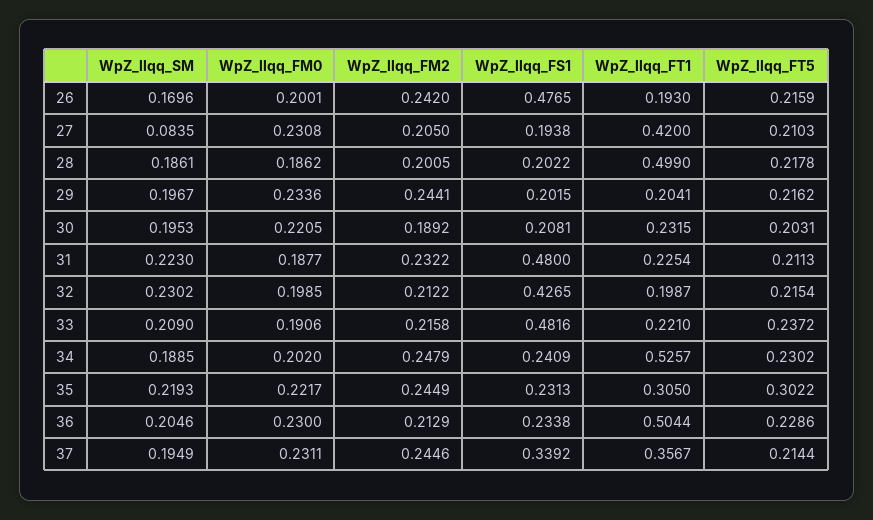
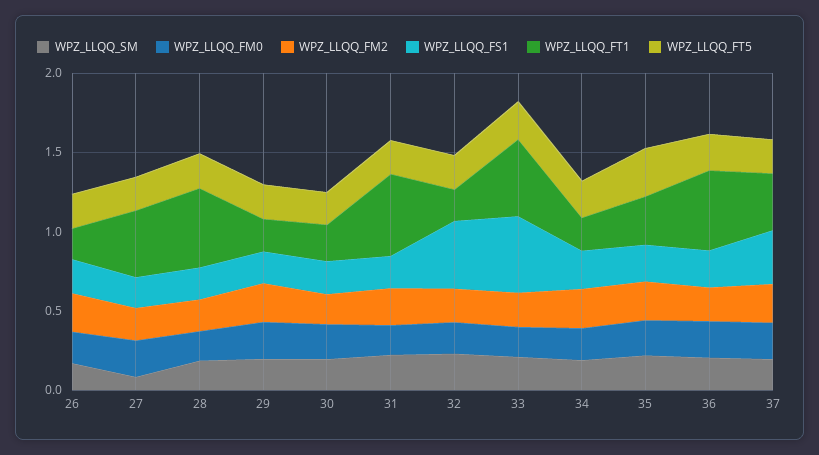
  {
    "WpZ_llqq_SM": {
      "26": 0.1696,
      "27": 0.0835,
      "28": 0.1861,
      "29": 0.1967,
      "30": 0.1953,
      "31": 0.223,
      "32": 0.2302,
      "33": 0.209,
      "34": 0.1885,
      "35": 0.2193,
      "36": 0.2046,
      "37": 0.1949
    },
    "WpZ_llqq_FM0": {
      "26": 0.2001,
      "27": 0.2308,
      "28": 0.1862,
      "29": 0.2336,
      "30": 0.2205,
      "31": 0.1877,
      "32": 0.1985,
      "33": 0.1906,
      "34": 0.202,
      "35": 0.2217,
      "36": 0.23,
      "37": 0.2311
    },
    "WpZ_llqq_FM2": {
      "26": 0.242,
      "27": 0.205,
      "28": 0.2005,
      "29": 0.2441,
      "30": 0.1892,
      "31": 0.2322,
      "32": 0.2122,
      "33": 0.2158,
      "34": 0.2479,
      "35": 0.2449,
      "36": 0.2129,
      "37": 0.2446
    },
    "WpZ_llqq_FS1": {
-     "26": 0.4765,
+     "26": 0.2,
      "27": 0.1938,
      "28": 0.2022,
      "29": 0.2015,
      "30": 0.2081,
-     "31": 0.48,
+     "31": 0.2,
      "32": 0.4265,
      "33": 0.4816,
      "34": 0.2409,
      "35": 0.2313,
      "36": 0.2338,
      "37": 0.3392
    },
    "WpZ_llqq_FT1": {
      "26": 0.193,
      "27": 0.42,
      "28": 0.499,
      "29": 0.2041,
      "30": 0.2315,
-     "31": 0.2254,
+     "31": 0.5,
      "32": 0.1987,
-     "33": 0.221,
+     "33": 0.5,
-     "34": 0.5257,
+     "34": 0.2,
      "35": 0.305,
      "36": 0.5044,
      "37": 0.3567
    },
    "WpZ_llqq_FT5": {
      "26": 0.2159,
      "27": 0.2103,
      "28": 0.2178,
      "29": 0.2162,
      "30": 0.2031,
      "31": 0.2113,
      "32": 0.2154,
      "33": 0.2372,
      "34": 0.2302,
      "35": 0.3022,
      "36": 0.2286,
      "37": 0.2144
    }
  }

